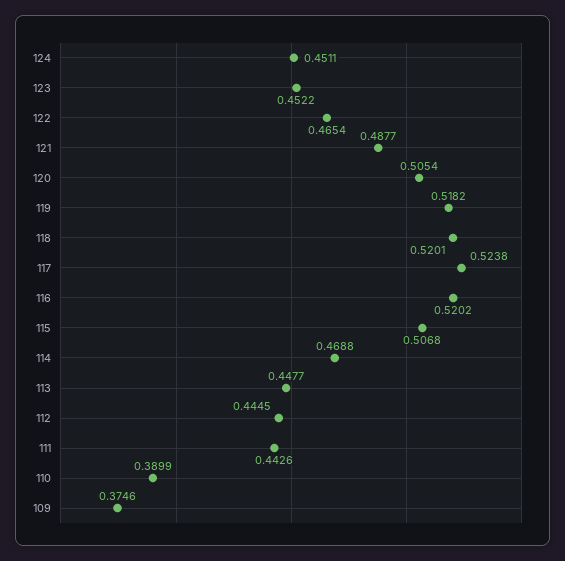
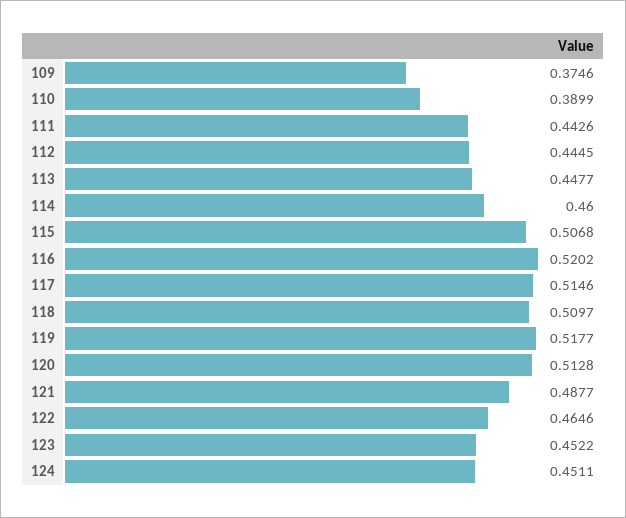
  {
    "124": 0.4511,
    "123": 0.4522,
-   "122": 0.4654,
+   "122": 0.4646,
    "121": 0.4877,
-   "120": 0.5054,
+   "120": 0.5128,
-   "119": 0.5182,
+   "119": 0.5177,
-   "118": 0.5201,
+   "118": 0.5097,
-   "117": 0.5238,
+   "117": 0.5146,
    "116": 0.5202,
    "115": 0.5068,
-   "114": 0.4688,
+   "114": 0.46,
    "113": 0.4477,
    "112": 0.4445,
    "111": 0.4426,
    "110": 0.3899,
    "109": 0.3746
  }

